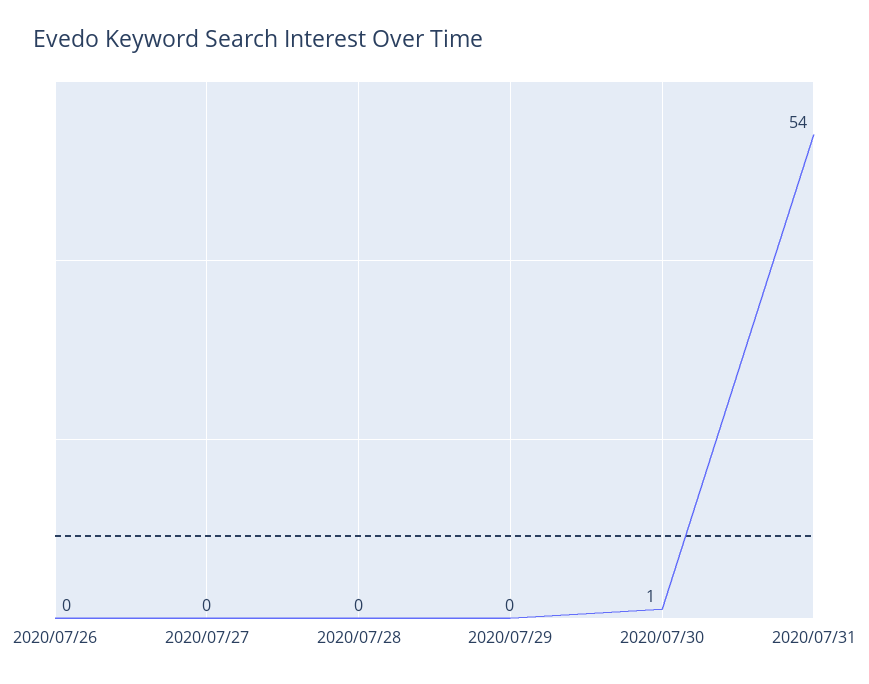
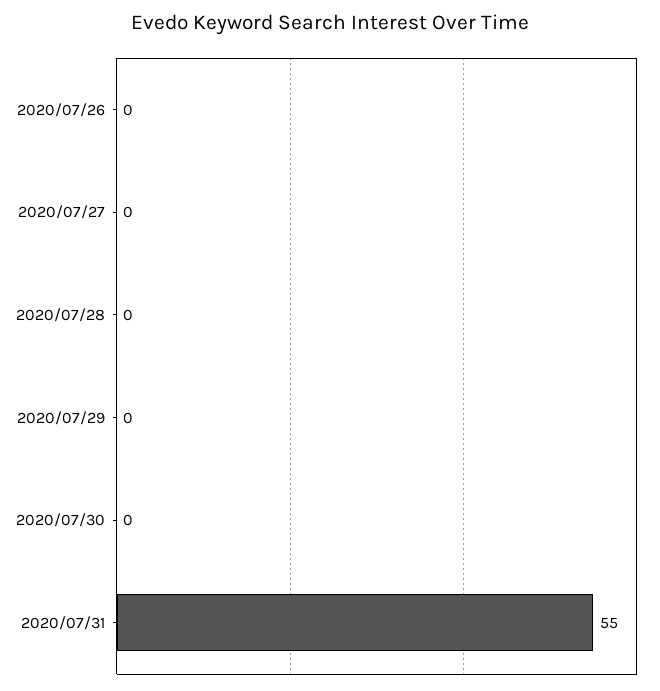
  {
    "2020/07/26": 0,
    "2020/07/27": 0,
    "2020/07/28": 0,
    "2020/07/29": 0,
-   "2020/07/30": 1,
+   "2020/07/30": 0,
-   "2020/07/31": 54
+   "2020/07/31": 55
  }

